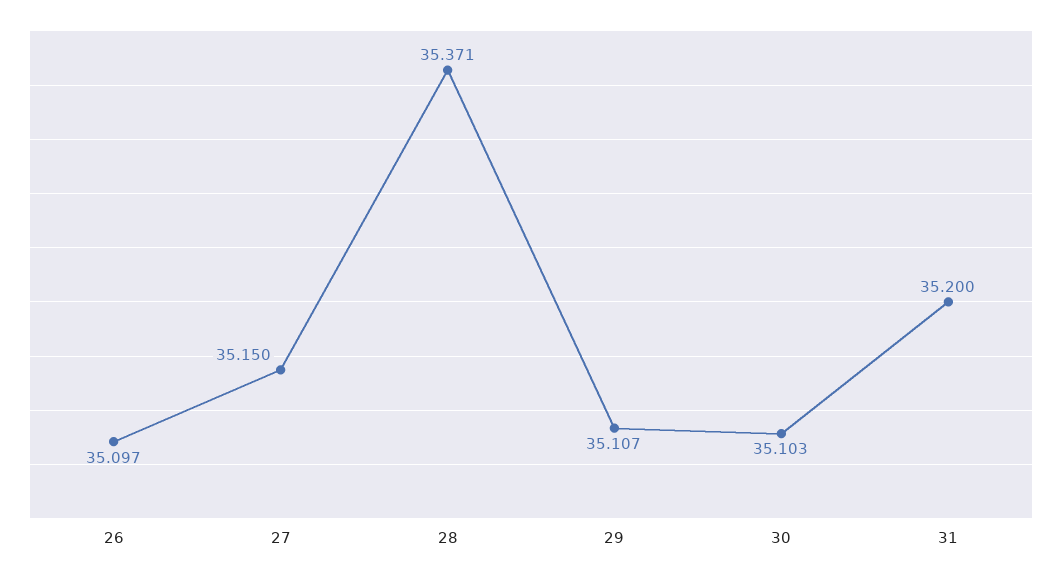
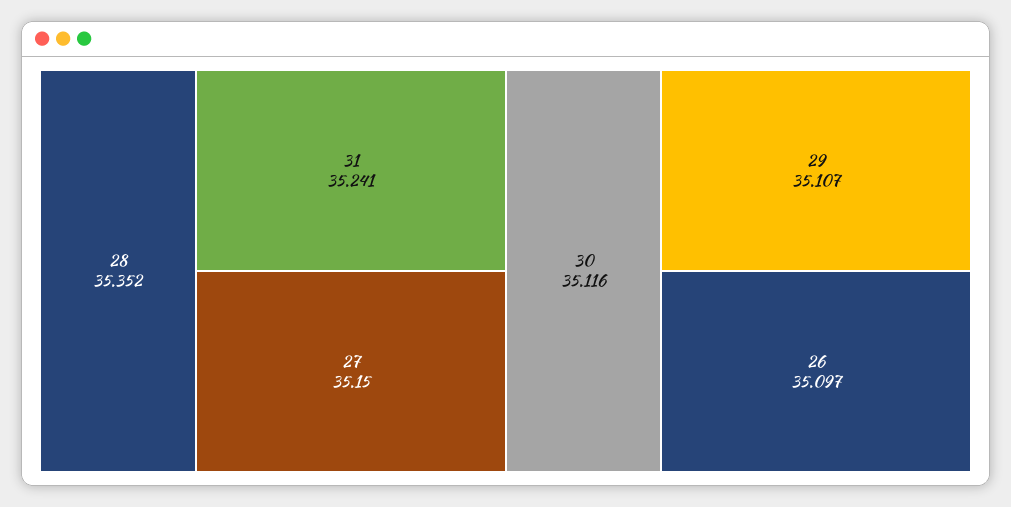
  {
    "26": 35.097,
    "27": 35.15,
-   "28": 35.371,
+   "28": 35.352,
    "29": 35.107,
-   "30": 35.103,
+   "30": 35.116,
-   "31": 35.2
+   "31": 35.241
  }

